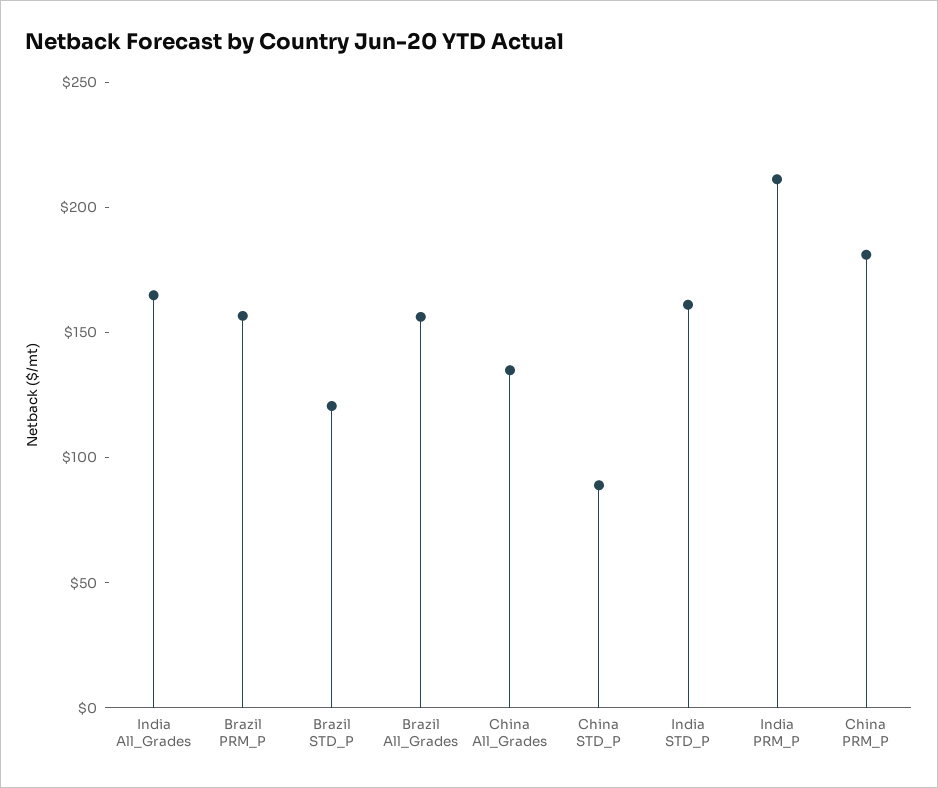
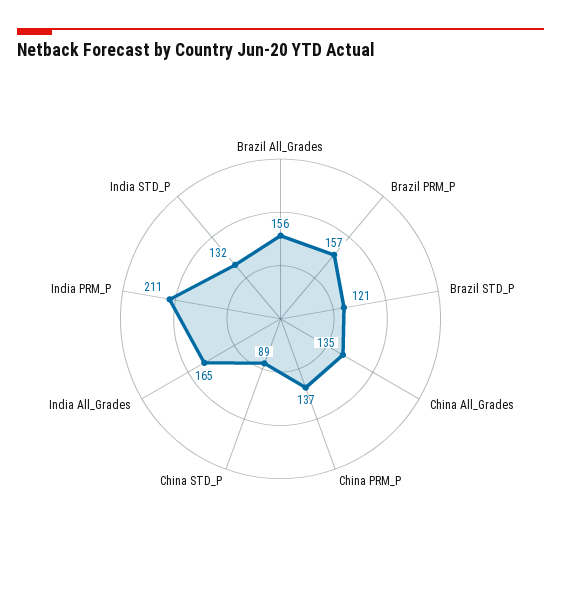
  {
    "India All_Grades": 165,
    "Brazil PRM_P": 157,
    "Brazil STD_P": 121,
    "Brazil All_Grades": 156,
    "China All_Grades": 135,
    "China STD_P": 89,
-   "India STD_P": 160,
+   "India STD_P": 132,
    "India PRM_P": 211,
-   "China PRM_P": 180
+   "China PRM_P": 137
  }

